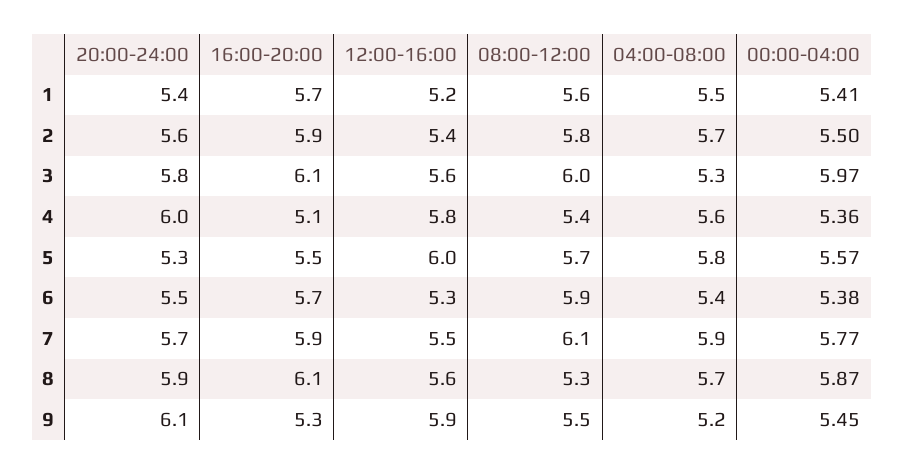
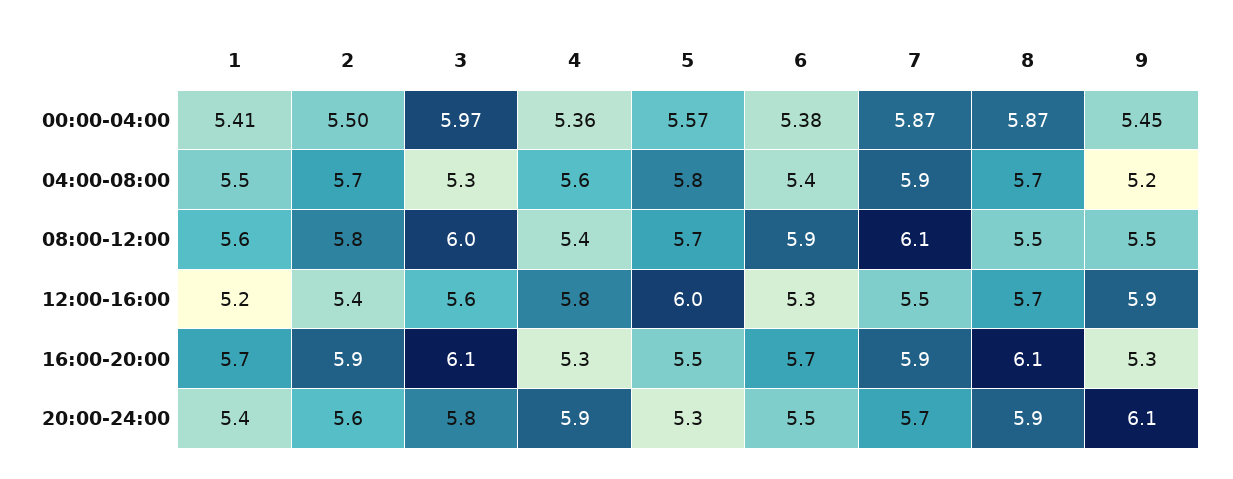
  {
    "20:00-24:00": {
      "1": 5.4,
      "2": 5.6,
      "3": 5.8,
-     "4": 6,
+     "4": 5.9,
      "5": 5.3,
      "6": 5.5,
      "7": 5.7,
      "8": 5.9,
      "9": 6.1
    },
    "16:00-20:00": {
      "1": 5.7,
      "2": 5.9,
      "3": 6.1,
-     "4": 5.1,
+     "4": 5.3,
      "5": 5.5,
      "6": 5.7,
      "7": 5.9,
      "8": 6.1,
      "9": 5.3
    },
    "12:00-16:00": {
      "1": 5.2,
      "2": 5.4,
      "3": 5.6,
      "4": 5.8,
      "5": 6,
      "6": 5.3,
      "7": 5.5,
-     "8": 5.6,
+     "8": 5.7,
      "9": 5.9
    },
    "08:00-12:00": {
      "1": 5.6,
      "2": 5.8,
      "3": 6,
      "4": 5.4,
      "5": 5.7,
      "6": 5.9,
      "7": 6.1,
-     "8": 5.3,
+     "8": 5.5,
      "9": 5.5
    },
    "04:00-08:00": {
      "1": 5.5,
      "2": 5.7,
      "3": 5.3,
      "4": 5.6,
      "5": 5.8,
      "6": 5.4,
      "7": 5.9,
      "8": 5.7,
      "9": 5.2
    },
    "00:00-04:00": {
      "1": 5.41,
      "2": 5.5,
      "3": 5.97,
      "4": 5.36,
      "5": 5.57,
      "6": 5.38,
-     "7": 5.77,
+     "7": 5.87,
      "8": 5.87,
      "9": 5.45
    }
  }

